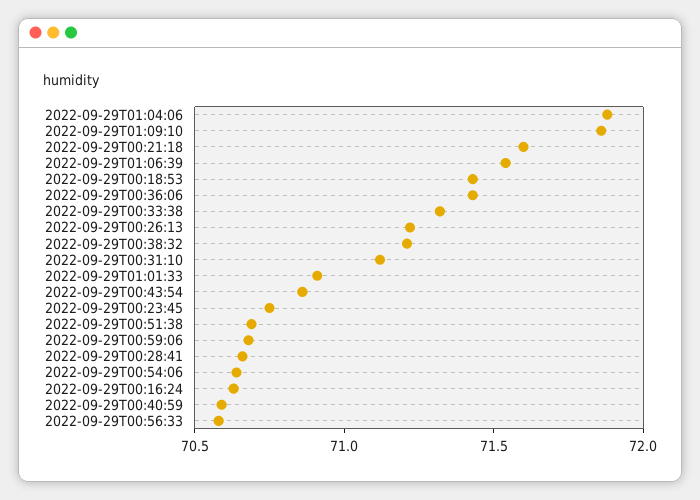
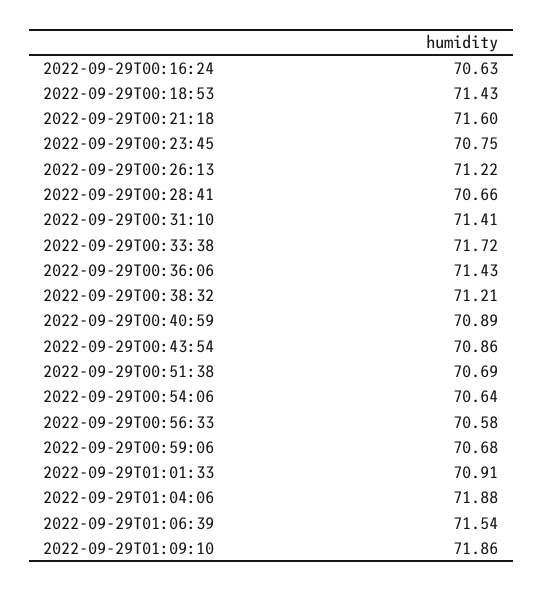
  {
    "2022-09-29T01:04:06": 71.88,
    "2022-09-29T01:09:10": 71.86,
    "2022-09-29T00:21:18": 71.6,
    "2022-09-29T01:06:39": 71.54,
    "2022-09-29T00:18:53": 71.43,
    "2022-09-29T00:36:06": 71.43,
-   "2022-09-29T00:33:38": 71.3,
+   "2022-09-29T00:33:38": 71.72,
    "2022-09-29T00:26:13": 71.22,
    "2022-09-29T00:38:32": 71.21,
-   "2022-09-29T00:31:10": 71.1,
+   "2022-09-29T00:31:10": 71.41,
    "2022-09-29T01:01:33": 70.91,
    "2022-09-29T00:43:54": 70.86,
    "2022-09-29T00:23:45": 70.75,
    "2022-09-29T00:51:38": 70.69,
    "2022-09-29T00:59:06": 70.68,
    "2022-09-29T00:28:41": 70.66,
    "2022-09-29T00:54:06": 70.64,
    "2022-09-29T00:16:24": 70.63,
-   "2022-09-29T00:40:59": 70.6,
+   "2022-09-29T00:40:59": 70.89,
    "2022-09-29T00:56:33": 70.58
  }

